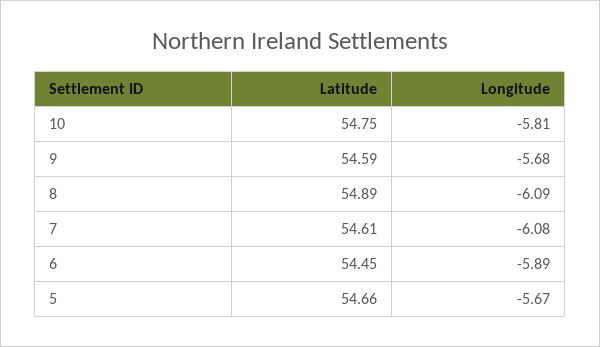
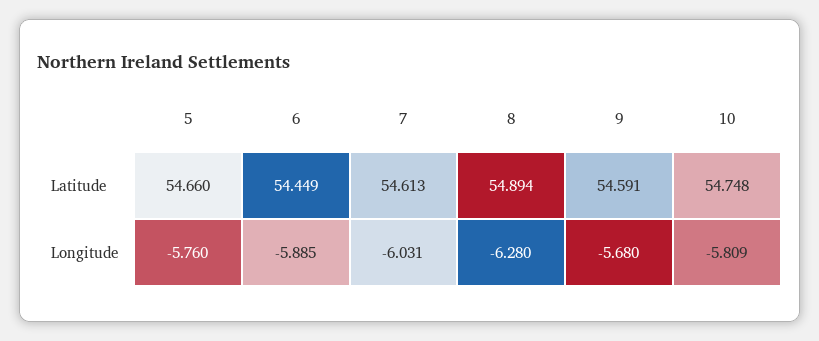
  {
    "Latitude": {
      "10": 54.748,
      "9": 54.591,
      "8": 54.894,
      "7": 54.613,
      "6": 54.449,
      "5": 54.66
    },
    "Longitude": {
      "10": -5.809,
      "9": -5.68,
-     "8": -6.09,
+     "8": -6.28,
-     "7": -6.08,
+     "7": -6.031,
      "6": -5.885,
-     "5": -5.67
+     "5": -5.76
    }
  }

